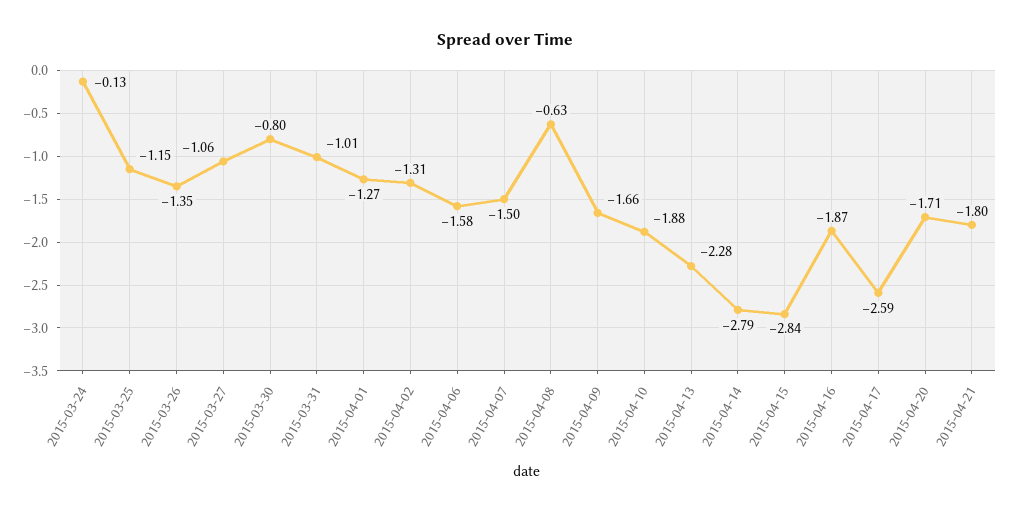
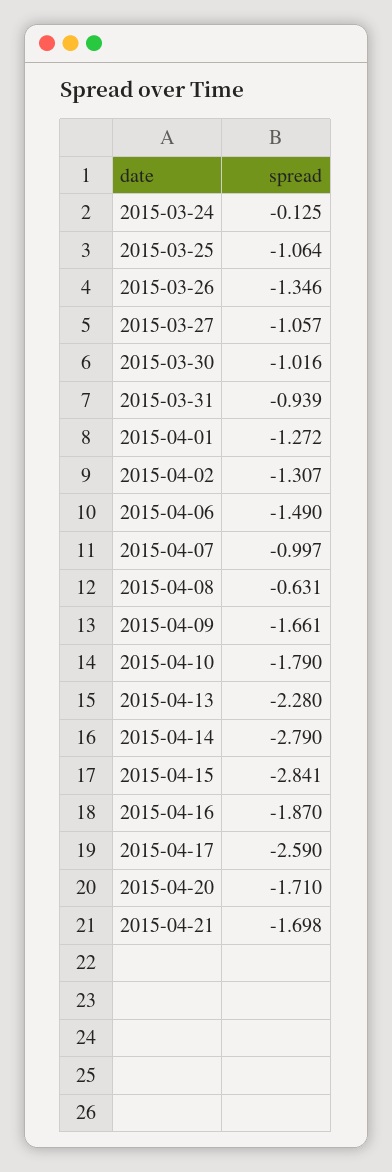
  {
    "2015-03-24": -0.125,
-   "2015-03-25": -1.15,
+   "2015-03-25": -1.064,
    "2015-03-26": -1.346,
    "2015-03-27": -1.057,
-   "2015-03-30": -0.8,
+   "2015-03-30": -1.016,
-   "2015-03-31": -1.01,
+   "2015-03-31": -0.939,
    "2015-04-01": -1.272,
    "2015-04-02": -1.307,
-   "2015-04-06": -1.58,
+   "2015-04-06": -1.49,
-   "2015-04-07": -1.5,
+   "2015-04-07": -0.997,
    "2015-04-08": -0.631,
    "2015-04-09": -1.661,
-   "2015-04-10": -1.88,
+   "2015-04-10": -1.79,
    "2015-04-13": -2.28,
    "2015-04-14": -2.79,
    "2015-04-15": -2.841,
    "2015-04-16": -1.87,
    "2015-04-17": -2.59,
    "2015-04-20": -1.71,
-   "2015-04-21": -1.8
+   "2015-04-21": -1.698
  }

